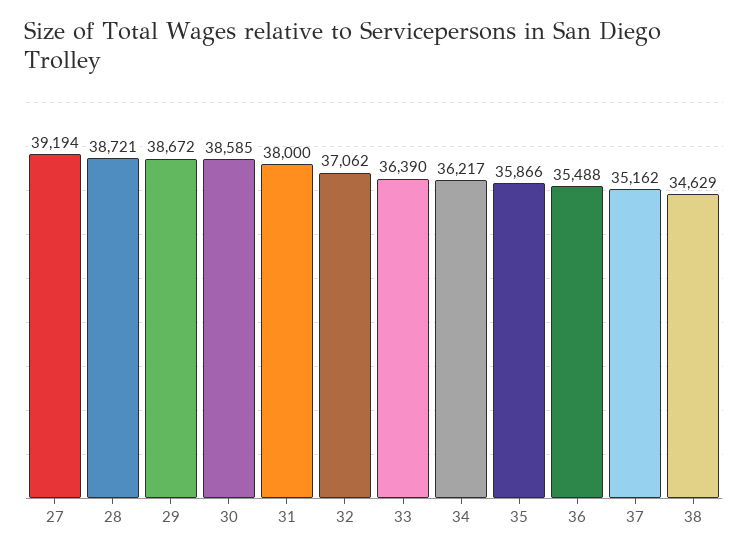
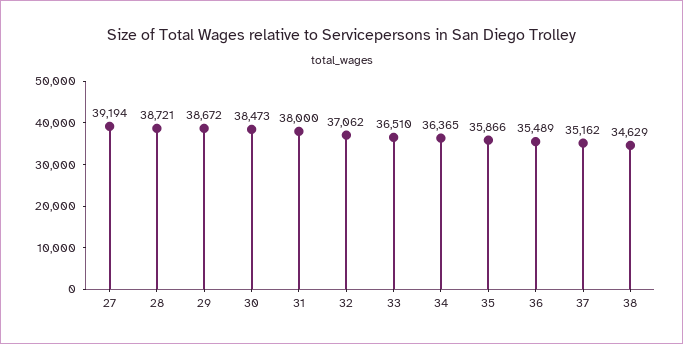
  {
    "27": 39194,
    "28": 38721,
    "29": 38672,
-   "30": 38585,
+   "30": 38473,
    "31": 38000,
    "32": 37062,
-   "33": 36390,
+   "33": 36510,
-   "34": 36217,
+   "34": 36365,
    "35": 35866,
-   "36": 35488,
+   "36": 35489,
    "37": 35162,
    "38": 34629
  }

